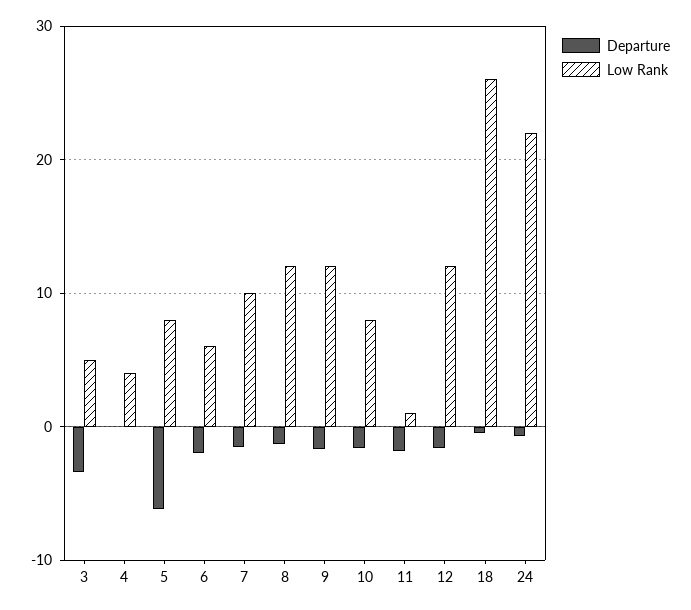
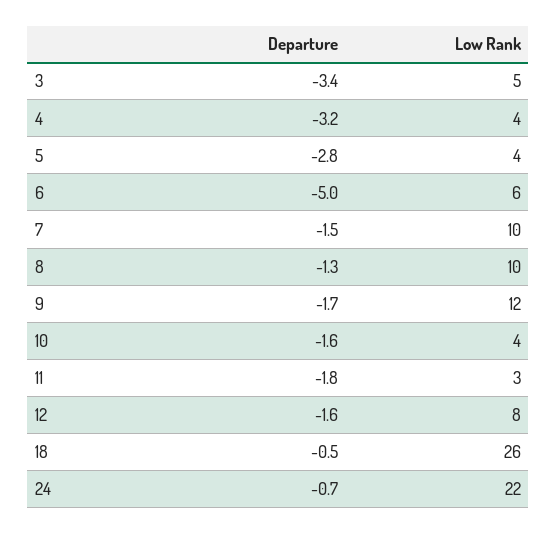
  {
    "Departure": {
      "3": -3.4,
-     "4": 0,
+     "4": -3.2,
-     "5": -6,
+     "5": -2.8,
-     "6": -2,
+     "6": -5,
      "7": -1.5,
      "8": -1.3,
      "9": -1.7,
      "10": -1.6,
      "11": -1.8,
      "12": -1.6,
      "18": -0.5,
      "24": -0.7
    },
    "Low Rank": {
      "3": 5,
      "4": 4,
-     "5": 8,
+     "5": 4,
      "6": 6,
      "7": 10,
-     "8": 12,
+     "8": 10,
      "9": 12,
-     "10": 8,
+     "10": 4,
-     "11": 1,
+     "11": 3,
-     "12": 12,
+     "12": 8,
      "18": 26,
      "24": 22
    }
  }

